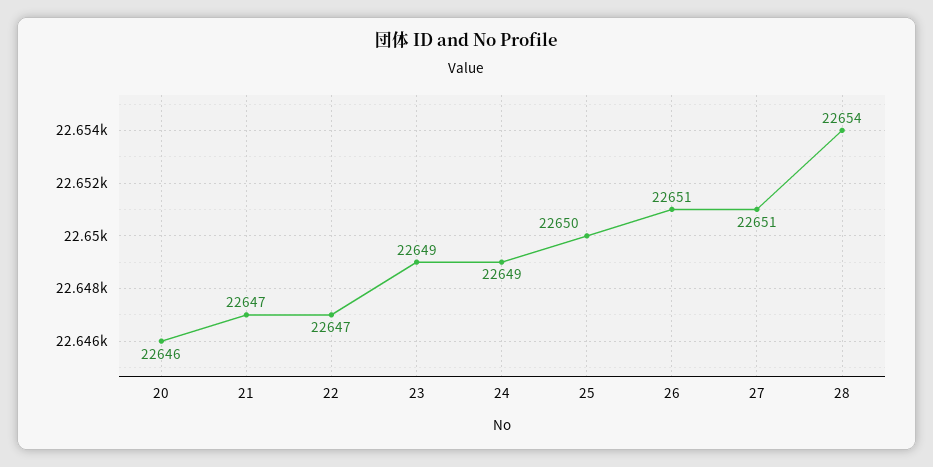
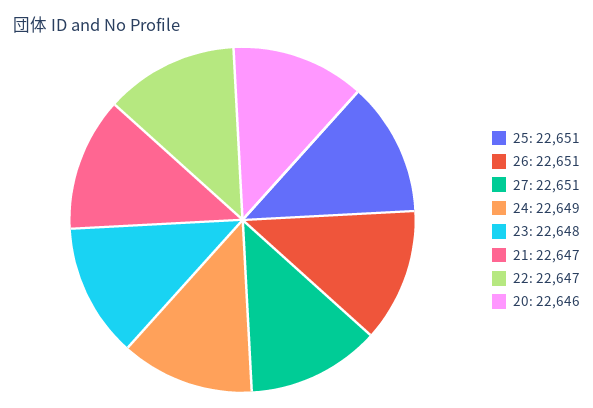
  {
    "20": 22646,
    "21": 22647,
    "22": 22647,
-   "23": 22649,
+   "23": 22648,
    "24": 22649,
-   "25": 22650,
+   "25": 22651,
    "26": 22651,
-   "27": 22651,
+   "27": 22651
-   "28": 22654
  }

